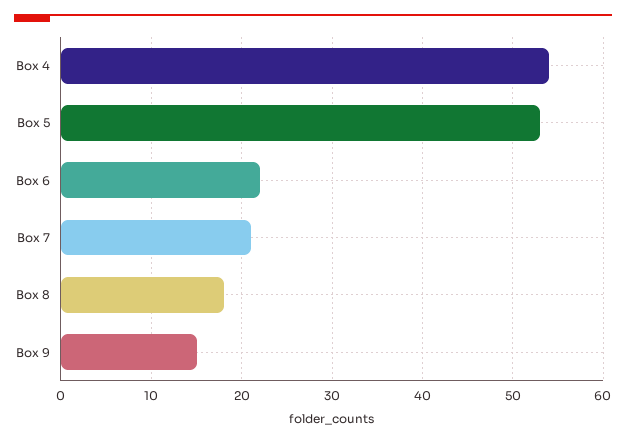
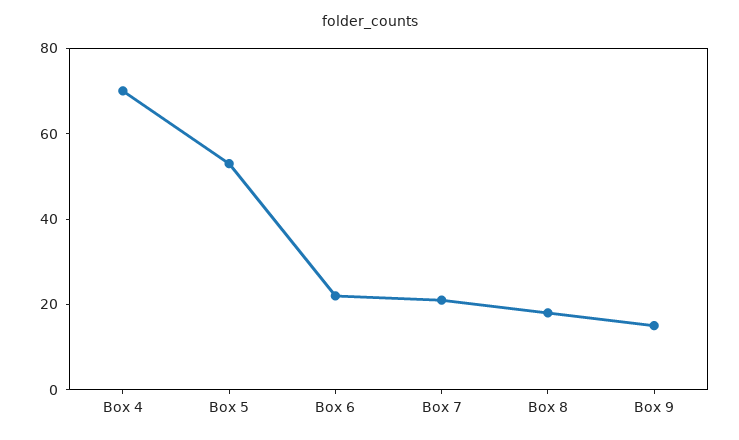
  {
-   "Box 4": 54,
+   "Box 4": 70,
    "Box 5": 53,
    "Box 6": 22,
    "Box 7": 21,
    "Box 8": 18,
    "Box 9": 15
  }

